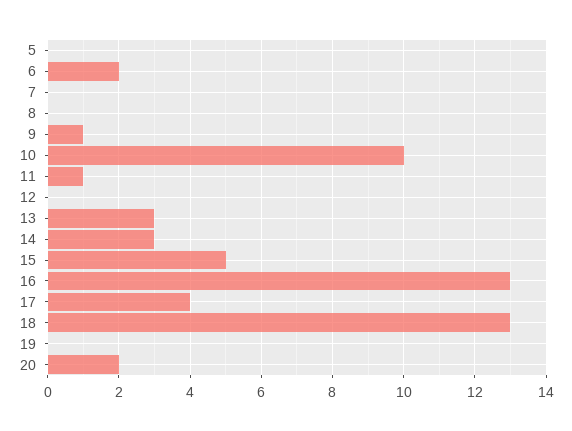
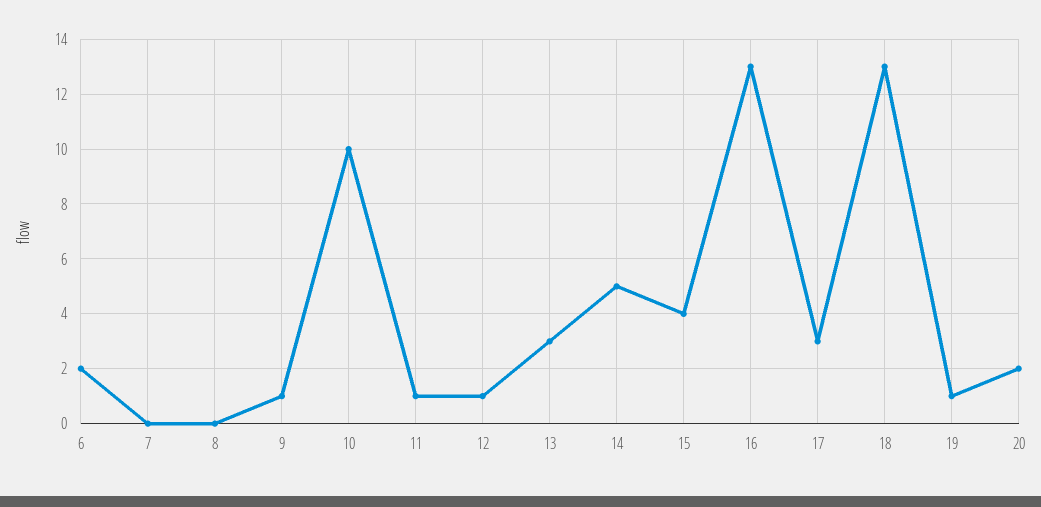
  {
-   "5": 0,
    "6": 2,
    "7": 0,
    "8": 0,
    "9": 1,
    "10": 10,
    "11": 1,
-   "12": 0,
+   "12": 1,
    "13": 3,
-   "14": 3,
+   "14": 5,
-   "15": 5,
+   "15": 4,
    "16": 13,
-   "17": 4,
+   "17": 3,
    "18": 13,
-   "19": 0,
+   "19": 1,
    "20": 2
  }

